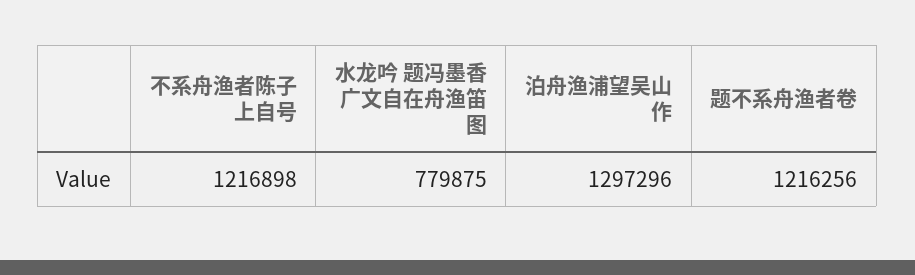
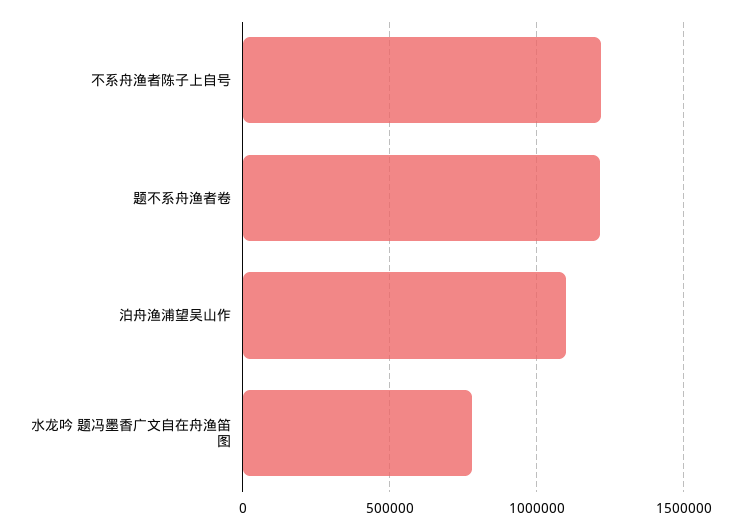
  {
    "不系舟渔者陈子上自号": 1216898,
    "水龙吟 题冯墨香广文自在舟渔笛图": 779875,
-   "泊舟渔浦望吴山作": 1297296,
+   "泊舟渔浦望吴山作": 1100000,
    "题不系舟渔者卷": 1216256
  }

